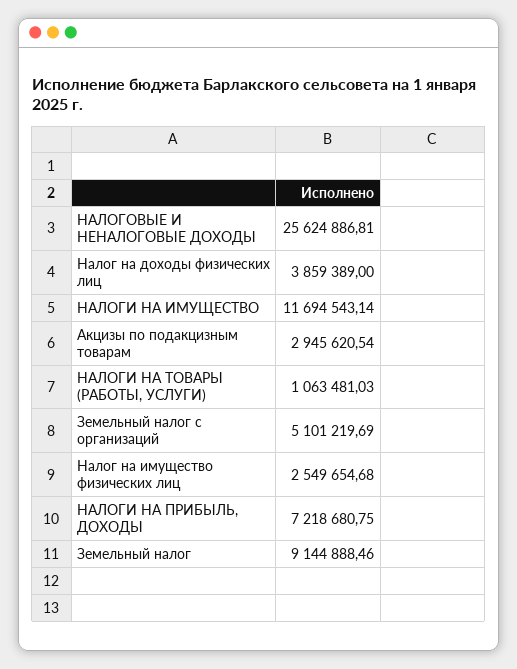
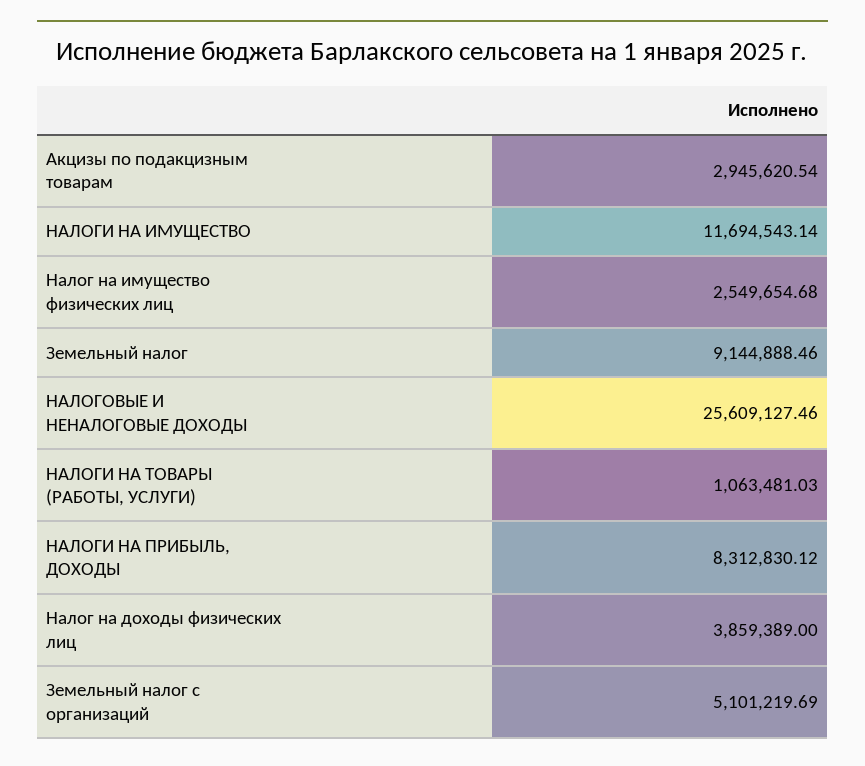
  {
-   "НАЛОГОВЫЕ И НЕНАЛОГОВЫЕ ДОХОДЫ": 25624886.81,
+   "НАЛОГОВЫЕ И НЕНАЛОГОВЫЕ ДОХОДЫ": 25609127.46,
    "Налог на доходы физических лиц": 3859389,
    "НАЛОГИ НА ИМУЩЕСТВО": 11694543.14,
    "Акцизы по подакцизным товарам": 2945620.54,
    "НАЛОГИ НА ТОВАРЫ (РАБОТЫ, УСЛУГИ)": 1063481.03,
    "Земельный налог с организаций": 5101219.69,
    "Налог на имущество физических лиц": 2549654.68,
-   "НАЛОГИ НА ПРИБЫЛЬ, ДОХОДЫ": 7218680.75,
+   "НАЛОГИ НА ПРИБЫЛЬ, ДОХОДЫ": 8312830.12,
    "Земельный налог": 9144888.46
  }

